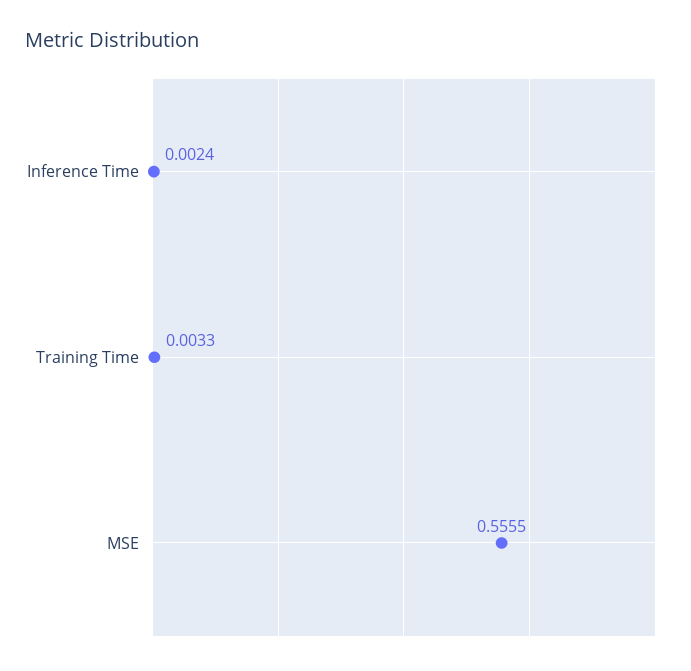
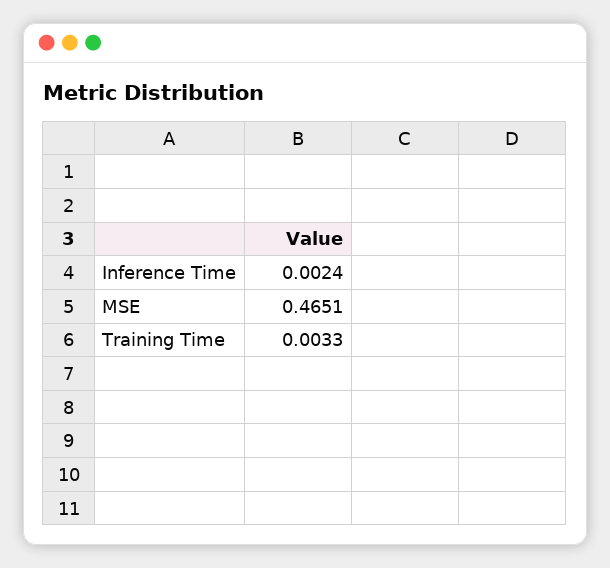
  {
    "Inference Time": 0.0024,
    "Training Time": 0.0033,
-   "MSE": 0.5555
+   "MSE": 0.4651
  }

